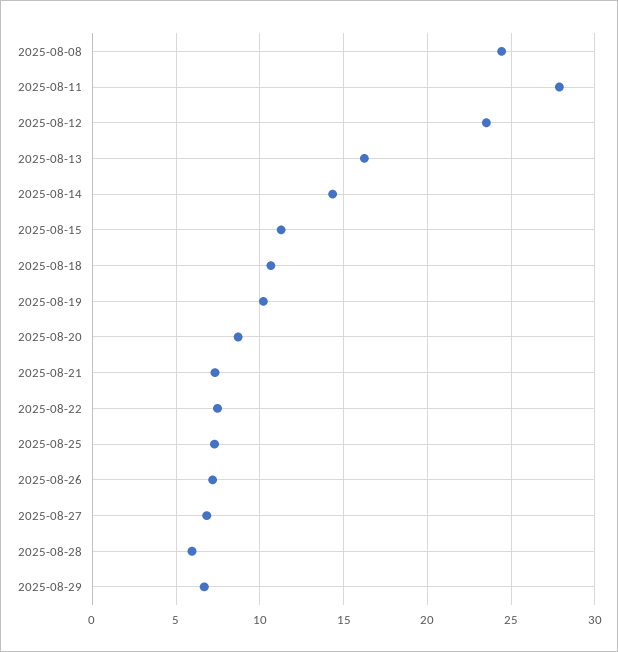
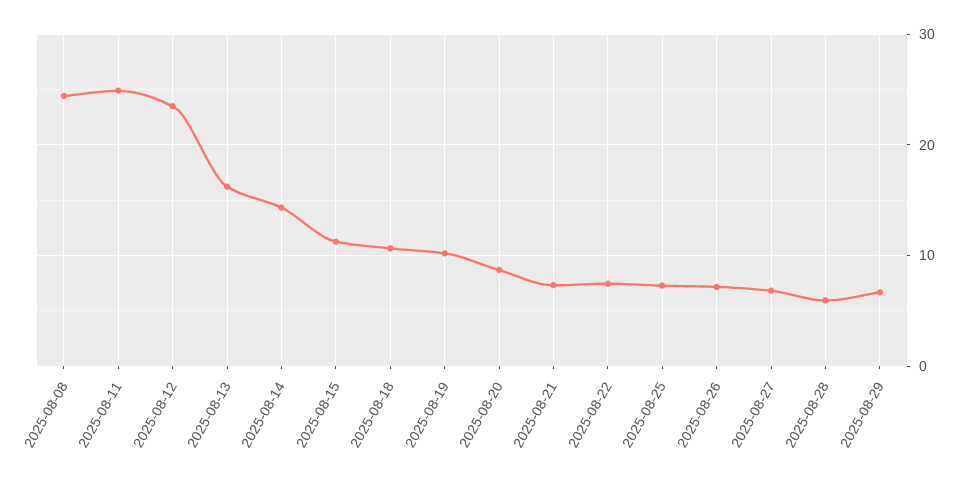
  {
    "2025-08-08": 24.5,
-   "2025-08-11": 28,
+   "2025-08-11": 25,
    "2025-08-12": 23.5,
    "2025-08-13": 16,
    "2025-08-14": 14.5,
    "2025-08-15": 11.5,
    "2025-08-18": 10.5,
    "2025-08-19": 10,
    "2025-08-20": 8.5,
    "2025-08-21": 7.5,
    "2025-08-22": 7.5,
    "2025-08-25": 7.5,
    "2025-08-26": 7,
    "2025-08-27": 7,
    "2025-08-28": 6,
    "2025-08-29": 6.5
  }

